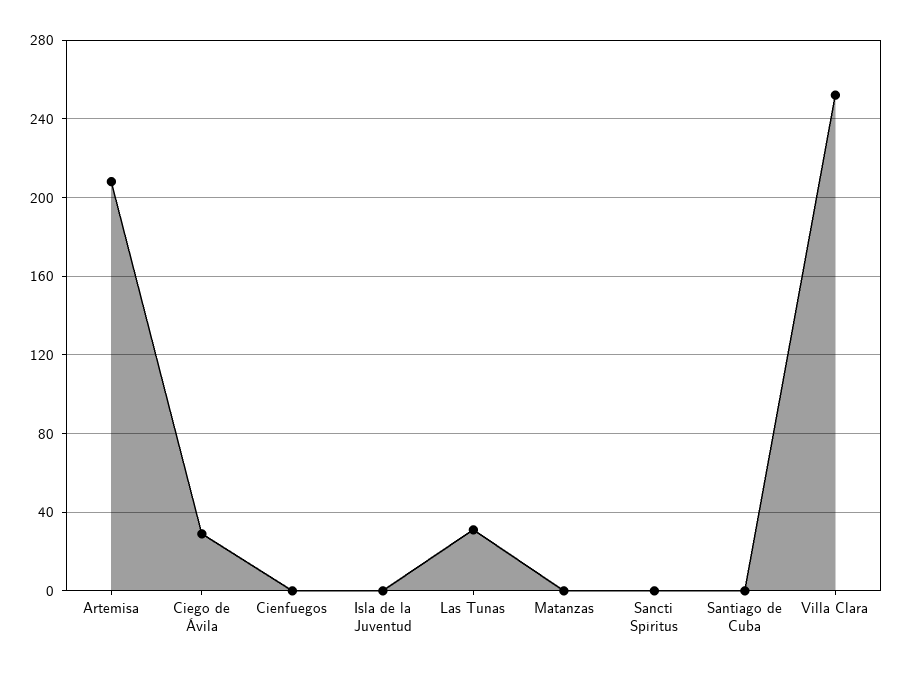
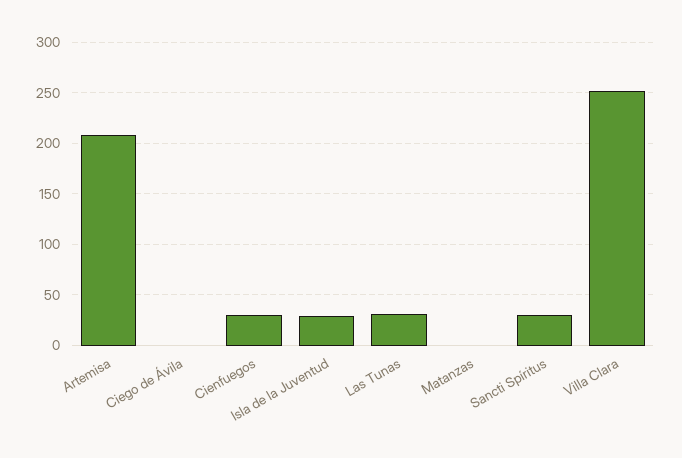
  {
    "Artemisa": 210,
-   "Ciego de Ávila": 30,
+   "Ciego de Ávila": 0,
-   "Cienfuegos": 0,
+   "Cienfuegos": 30,
-   "Isla de la Juventud": 0,
+   "Isla de la Juventud": 30,
    "Las Tunas": 30,
    "Matanzas": 0,
-   "Sancti Spíritus": 0,
+   "Sancti Spíritus": 30,
-   "Santiago de Cuba": 0,
    "Villa Clara": 250
  }

